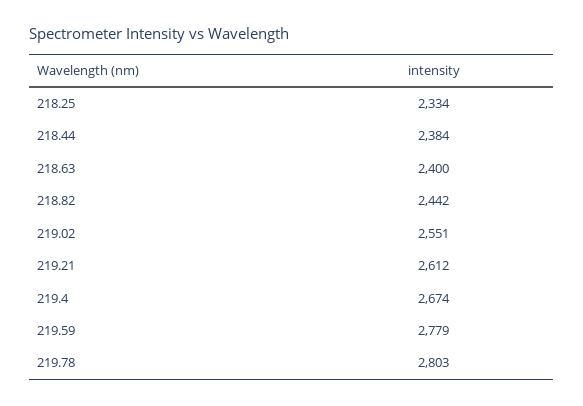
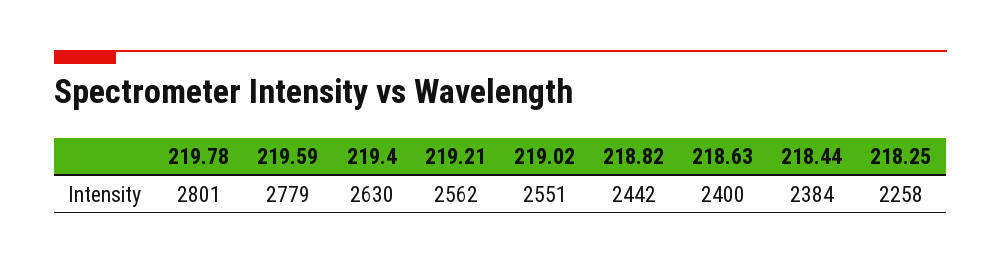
  {
-   "218.25": 2334,
+   "218.25": 2258,
    "218.44": 2384,
    "218.63": 2400,
    "218.82": 2442,
    "219.02": 2551,
-   "219.21": 2612,
+   "219.21": 2562,
-   "219.4": 2674,
+   "219.4": 2630,
    "219.59": 2779,
-   "219.78": 2803
+   "219.78": 2801
  }

